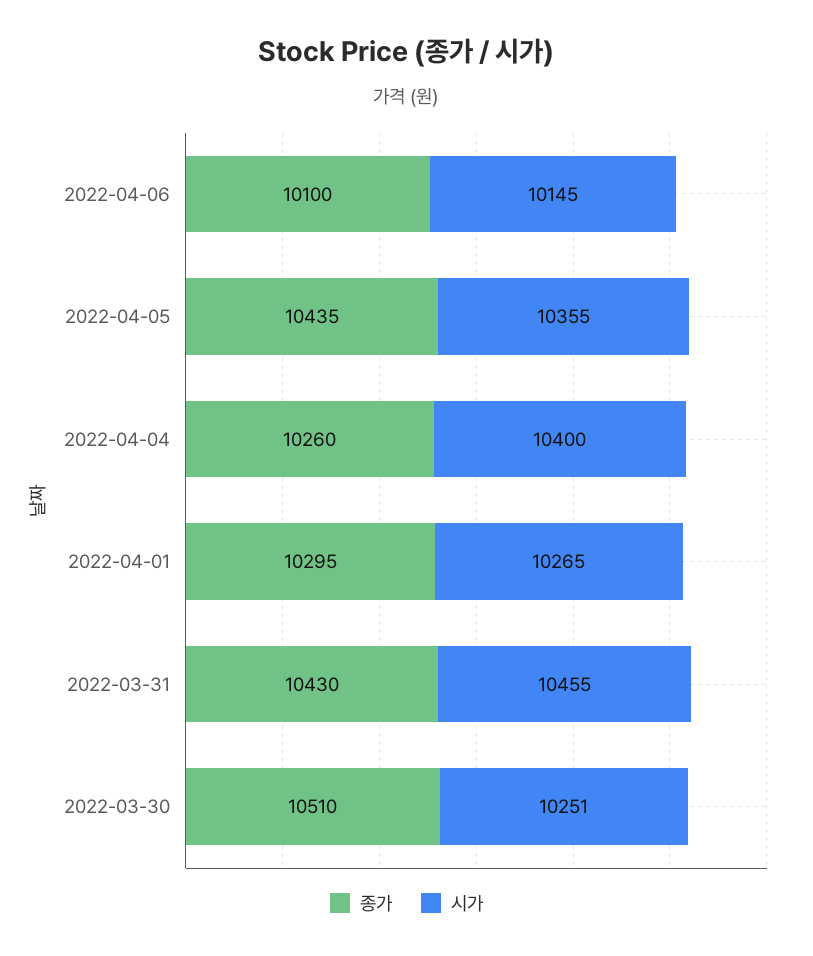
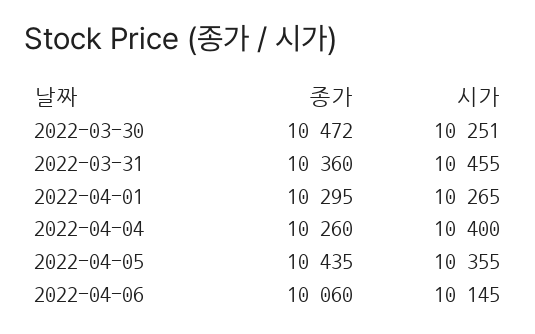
  {
    "종가": {
-     "2022-04-06": 10100,
+     "2022-04-06": 10060,
      "2022-04-05": 10435,
      "2022-04-04": 10260,
      "2022-04-01": 10295,
-     "2022-03-31": 10430,
+     "2022-03-31": 10360,
-     "2022-03-30": 10510
+     "2022-03-30": 10472
    },
    "시가": {
      "2022-04-06": 10145,
      "2022-04-05": 10355,
      "2022-04-04": 10400,
      "2022-04-01": 10265,
      "2022-03-31": 10455,
      "2022-03-30": 10251
    }
  }

